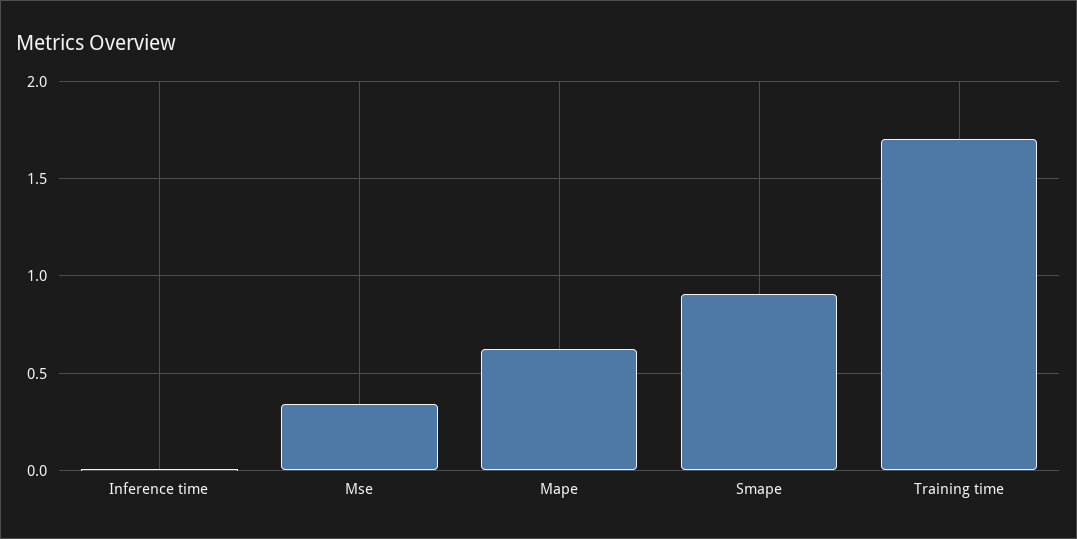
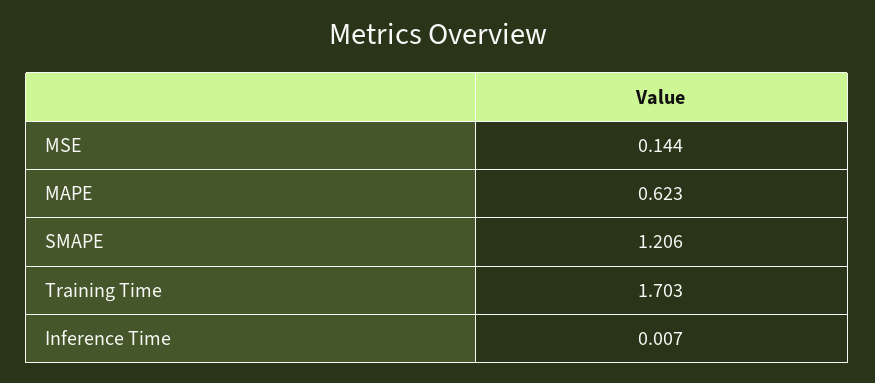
  {
    "Inference time": 0.007,
-   "Mse": 0.35,
+   "Mse": 0.144,
    "Mape": 0.623,
-   "Smape": 0.9,
+   "Smape": 1.206,
    "Training time": 1.703
  }

